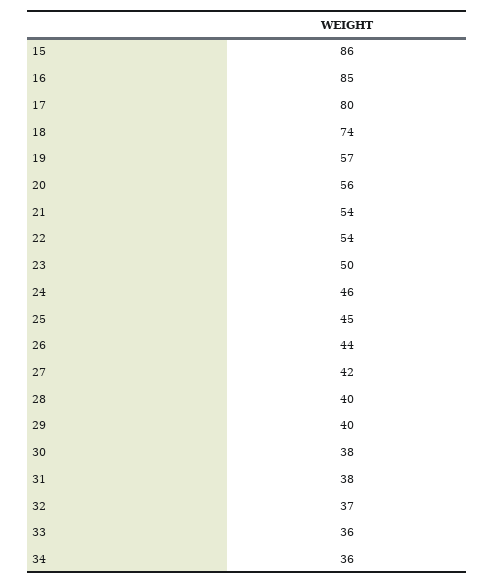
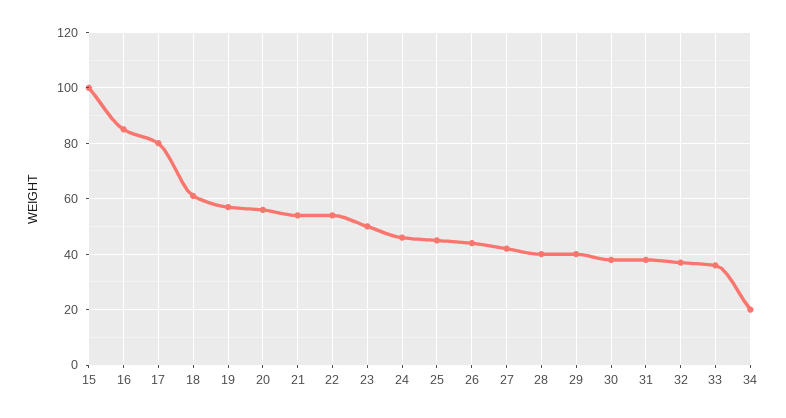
  {
-   "15": 86,
+   "15": 100,
    "16": 85,
    "17": 80,
-   "18": 74,
+   "18": 60,
    "19": 57,
    "20": 56,
    "21": 54,
    "22": 54,
    "23": 50,
    "24": 46,
    "25": 45,
    "26": 44,
    "27": 42,
    "28": 40,
    "29": 40,
    "30": 38,
    "31": 38,
    "32": 37,
    "33": 36,
-   "34": 36
+   "34": 20
  }

